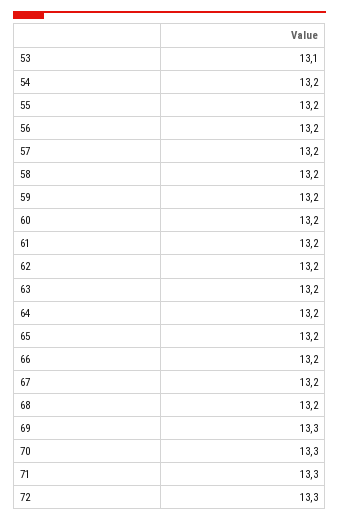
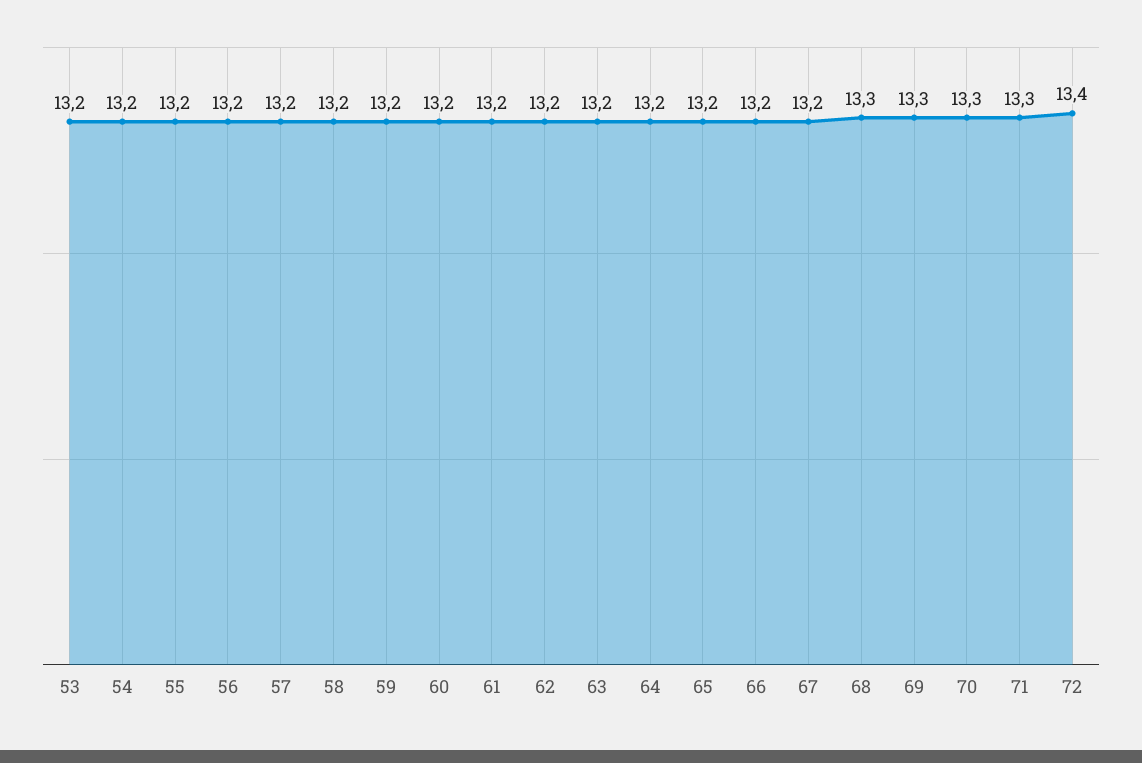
  {
-   "53": 13.1,
+   "53": 13.2,
    "54": 13.2,
    "55": 13.2,
    "56": 13.2,
    "57": 13.2,
    "58": 13.2,
    "59": 13.2,
    "60": 13.2,
    "61": 13.2,
    "62": 13.2,
    "63": 13.2,
    "64": 13.2,
    "65": 13.2,
    "66": 13.2,
    "67": 13.2,
-   "68": 13.2,
+   "68": 13.3,
    "69": 13.3,
    "70": 13.3,
    "71": 13.3,
-   "72": 13.3
+   "72": 13.4
  }

